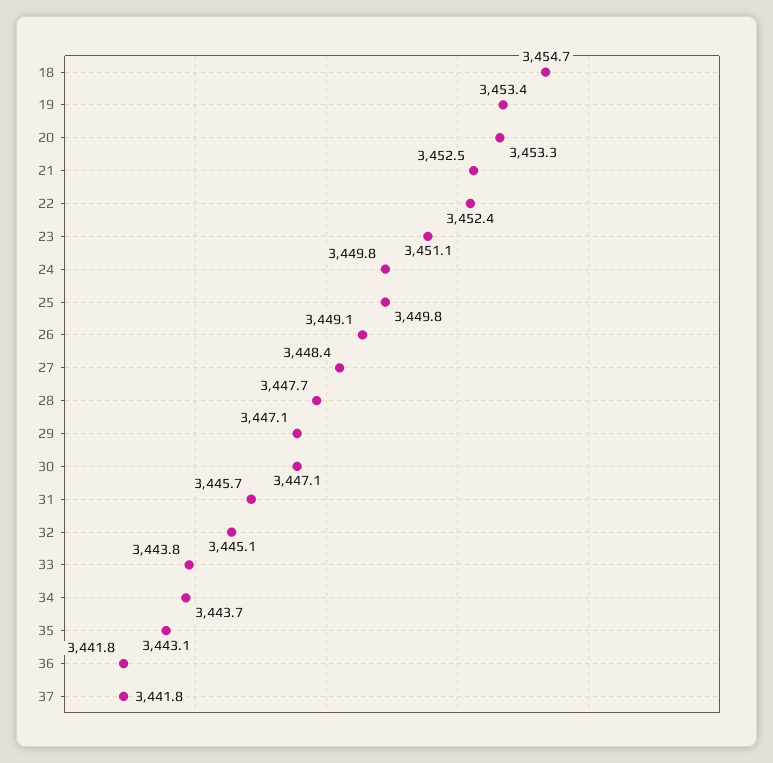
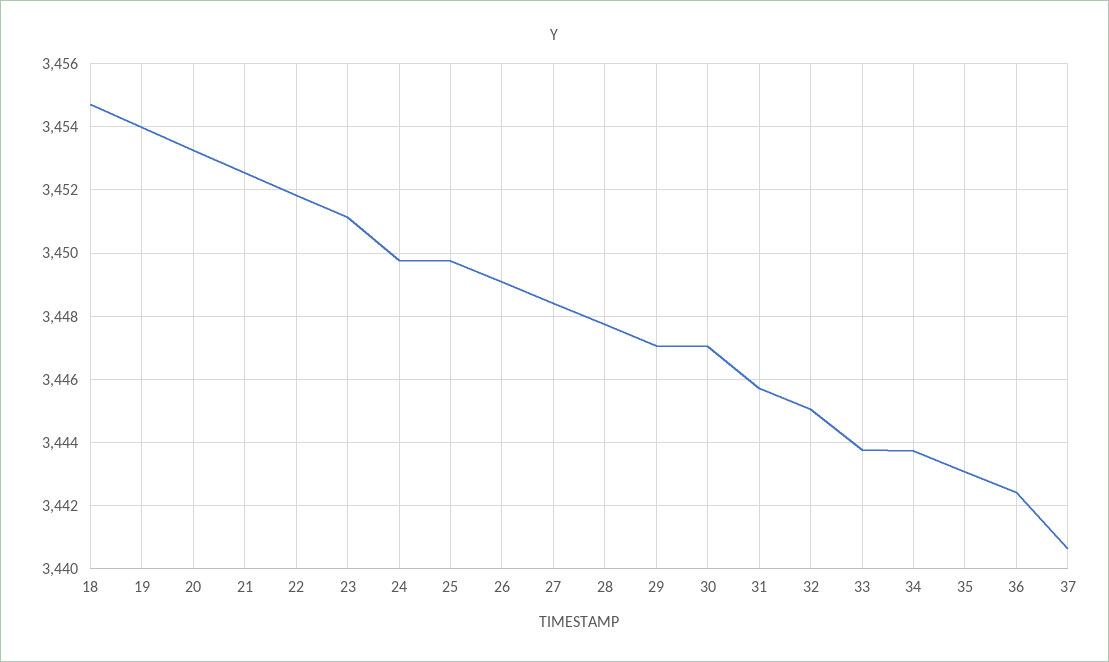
  {
    "18": 3454.7,
-   "19": 3453.4,
+   "19": 3454,
    "20": 3453.3,
    "21": 3452.5,
-   "22": 3452.4,
+   "22": 3451.8,
    "23": 3451.1,
    "24": 3449.8,
    "25": 3449.8,
    "26": 3449.1,
    "27": 3448.4,
    "28": 3447.7,
    "29": 3447.1,
    "30": 3447.1,
    "31": 3445.7,
    "32": 3445.1,
    "33": 3443.8,
    "34": 3443.7,
    "35": 3443.1,
-   "36": 3441.8,
+   "36": 3442.4,
-   "37": 3441.8
+   "37": 3440.6
  }

